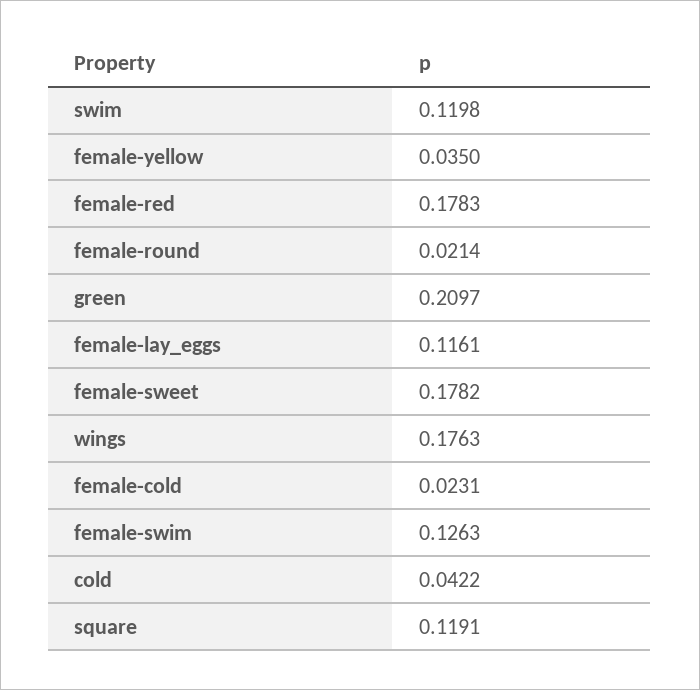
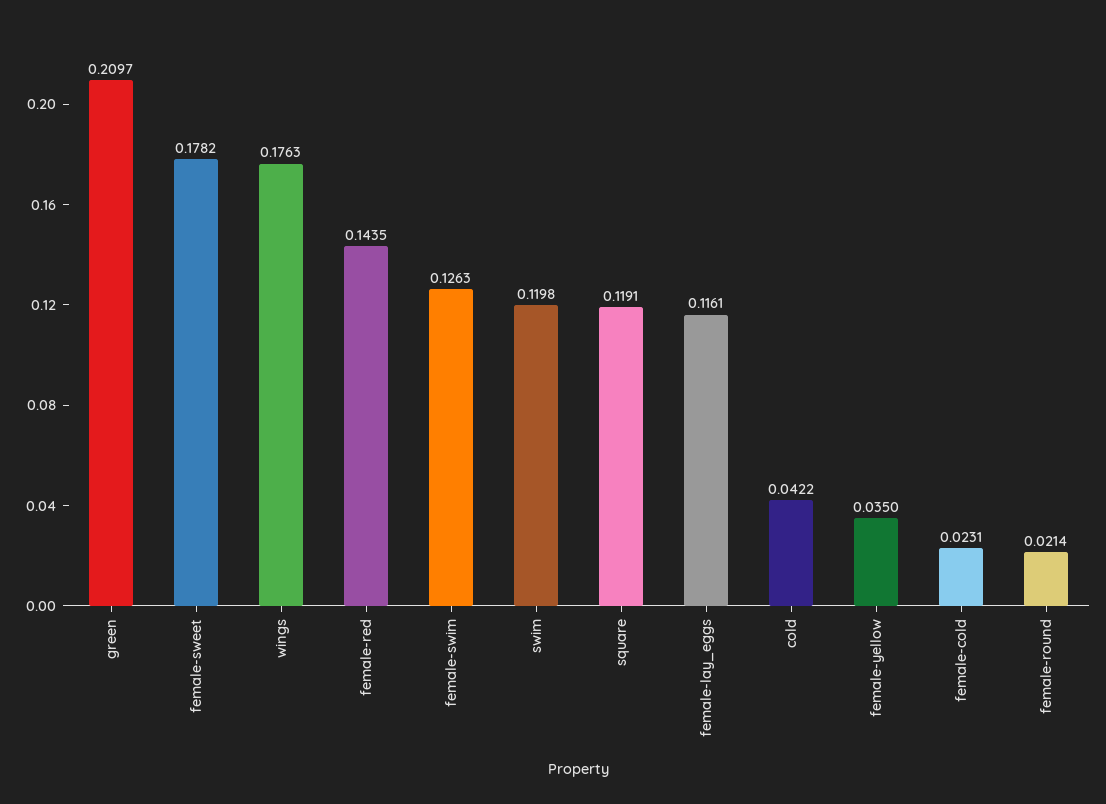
  {
    "swim": 0.1198,
    "female-yellow": 0.035,
-   "female-red": 0.1783,
+   "female-red": 0.1435,
    "female-round": 0.0214,
    "green": 0.2097,
    "female-lay_eggs": 0.1161,
    "female-sweet": 0.1782,
    "wings": 0.1763,
    "female-cold": 0.0231,
    "female-swim": 0.1263,
    "cold": 0.0422,
    "square": 0.1191
  }

